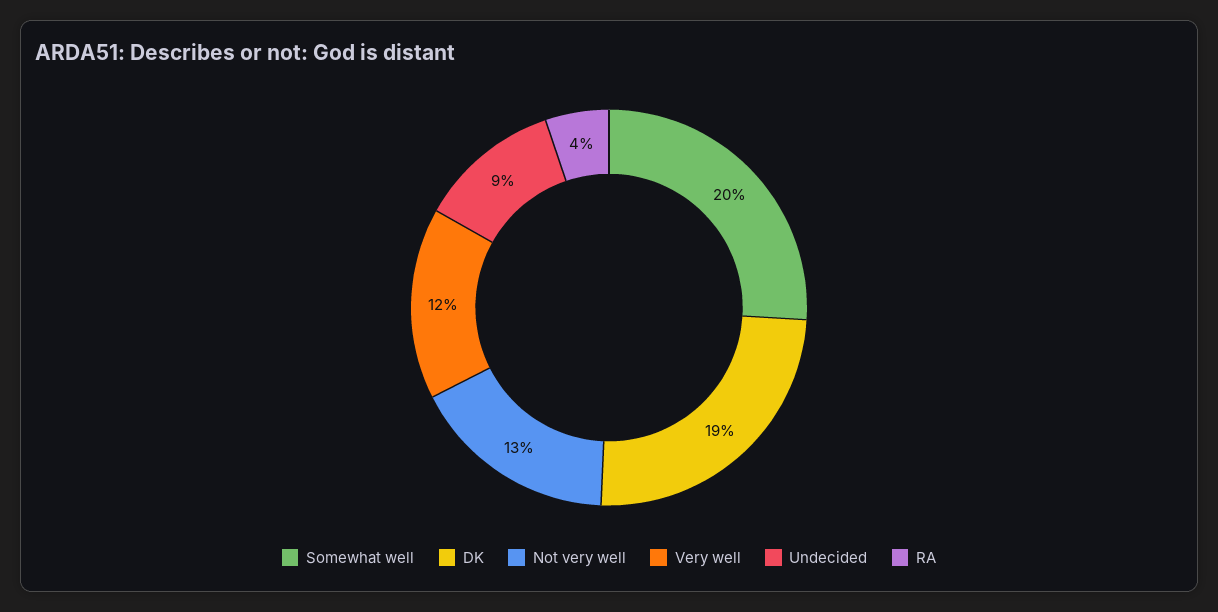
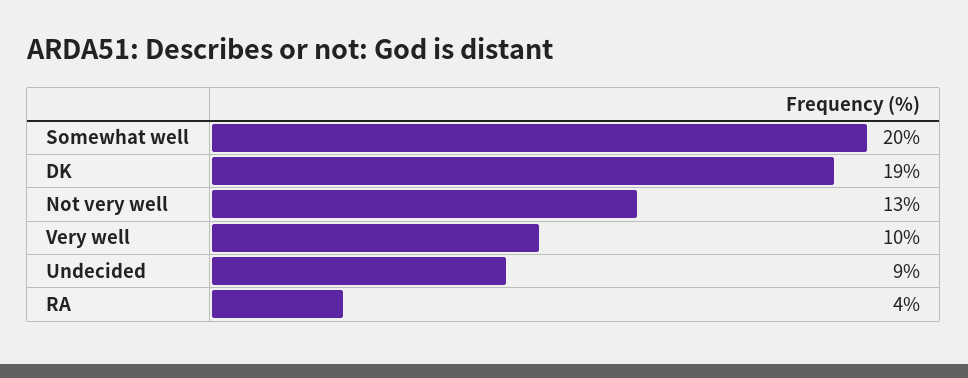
  {
    "Somewhat well": 20,
    "DK": 19,
    "Not very well": 13,
-   "Very well": 12,
+   "Very well": 10,
    "Undecided": 9,
    "RA": 4
  }

